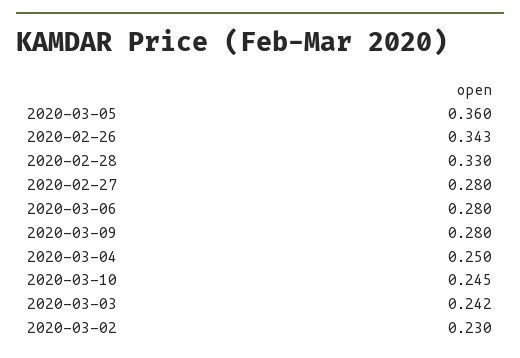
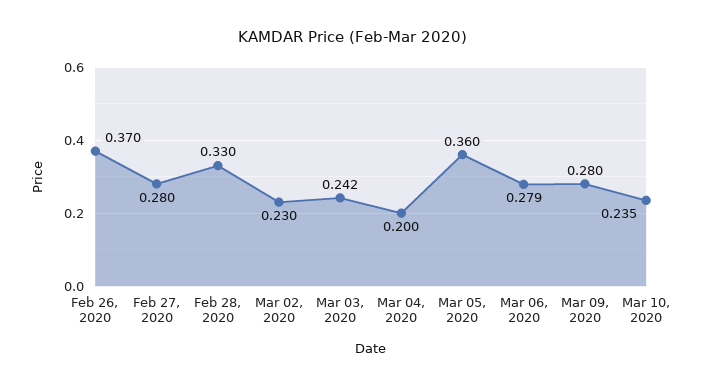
  {
    "2020-03-05": 0.36,
-   "2020-02-26": 0.343,
+   "2020-02-26": 0.37,
    "2020-02-28": 0.33,
    "2020-02-27": 0.28,
-   "2020-03-06": 0.28,
+   "2020-03-06": 0.279,
    "2020-03-09": 0.28,
-   "2020-03-04": 0.25,
+   "2020-03-04": 0.2,
-   "2020-03-10": 0.245,
+   "2020-03-10": 0.235,
    "2020-03-03": 0.242,
    "2020-03-02": 0.23
  }

